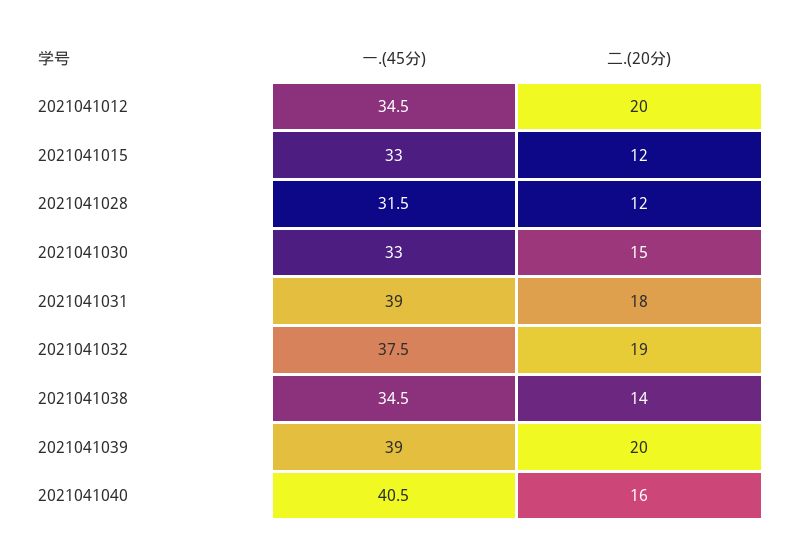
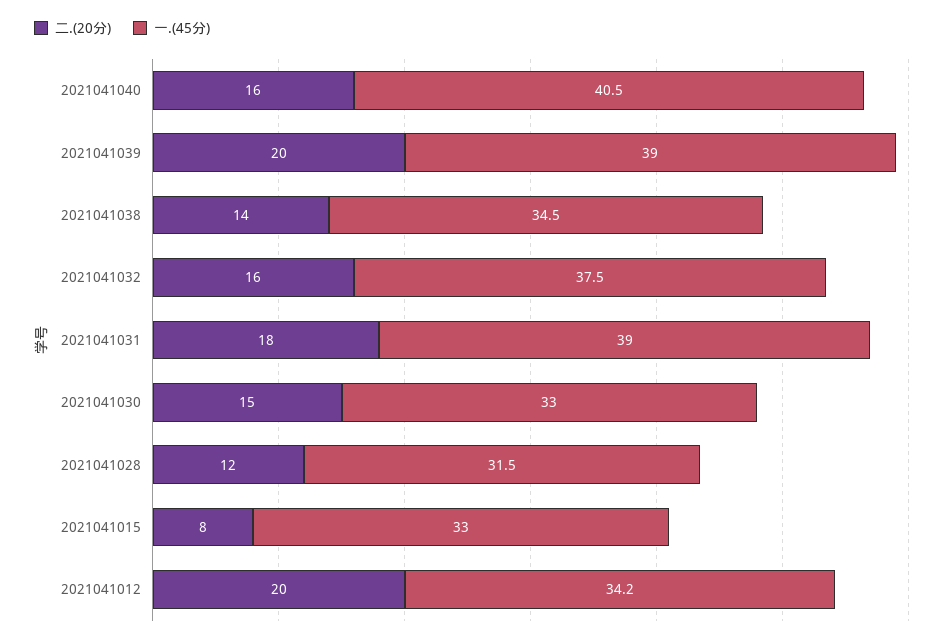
  {
    "一.(45分)": {
-     "2021041012": 34.5,
+     "2021041012": 34.2,
      "2021041015": 33,
      "2021041028": 31.5,
      "2021041030": 33,
      "2021041031": 39,
      "2021041032": 37.5,
      "2021041038": 34.5,
      "2021041039": 39,
      "2021041040": 40.5
    },
    "二.(20分)": {
      "2021041012": 20,
-     "2021041015": 12,
+     "2021041015": 8,
      "2021041028": 12,
      "2021041030": 15,
      "2021041031": 18,
-     "2021041032": 19,
+     "2021041032": 16,
      "2021041038": 14,
      "2021041039": 20,
      "2021041040": 16
    }
  }

